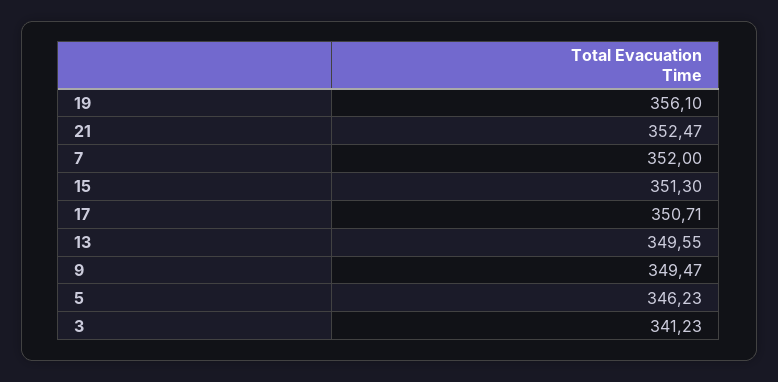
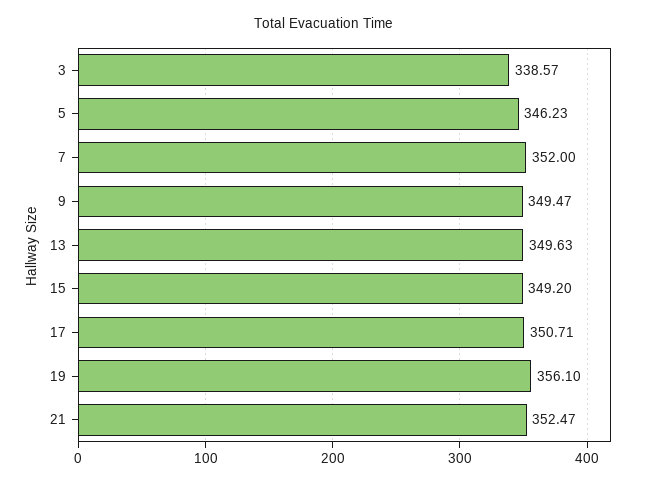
  {
    "19": 356.1,
    "21": 352.47,
    "7": 352,
-   "15": 351.3,
+   "15": 349.2,
    "17": 350.71,
-   "13": 349.55,
+   "13": 349.63,
    "9": 349.47,
    "5": 346.23,
-   "3": 341.23
+   "3": 338.57
  }

